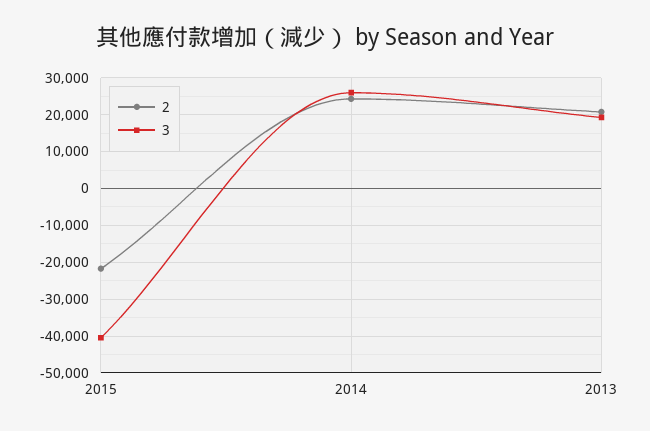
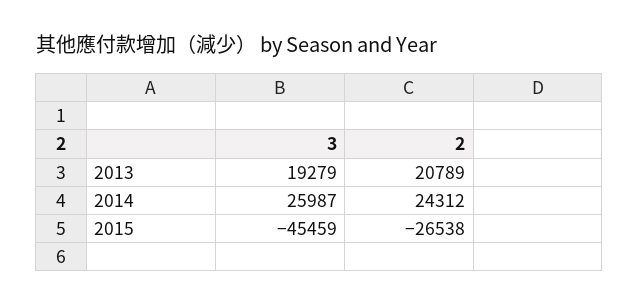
  {
    "2": {
-     "2015": -22000,
+     "2015": -26538,
      "2014": 24312,
      "2013": 20789
    },
    "3": {
-     "2015": -40000,
+     "2015": -45459,
      "2014": 25987,
      "2013": 19279
    }
  }

